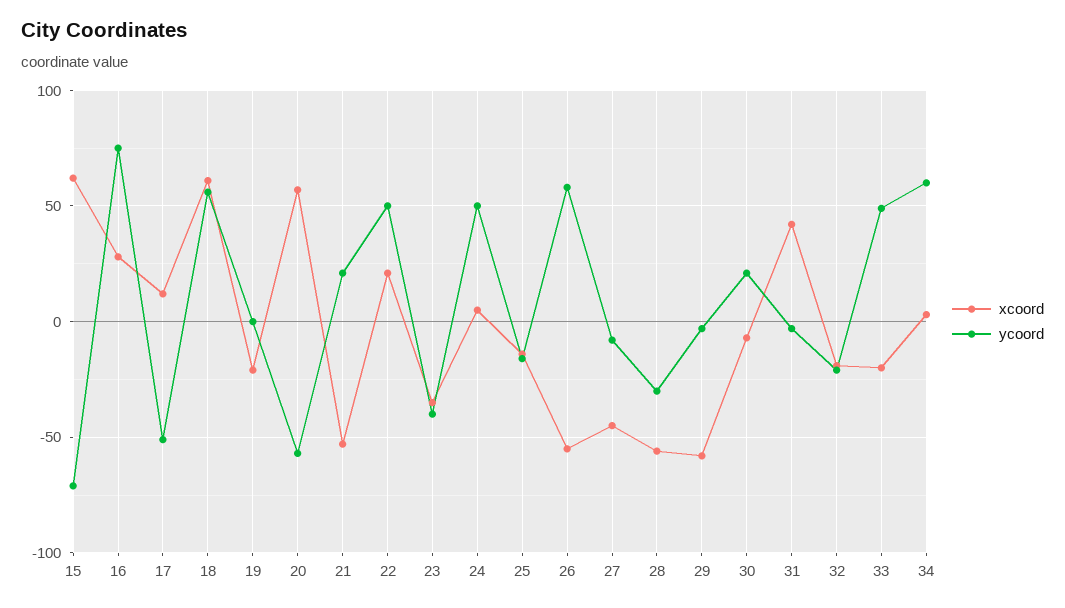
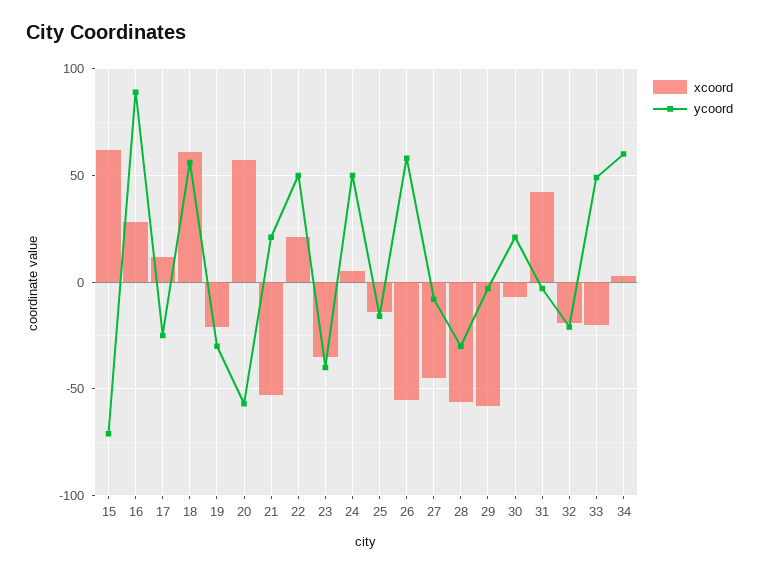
  {
    "xcoord": {
      "15": 60,
      "16": 30,
      "17": 10,
      "18": 60,
      "19": -20,
      "20": 55,
      "21": -55,
      "22": 20,
      "23": -35,
      "24": 5,
      "25": -15,
      "26": -55,
      "27": -45,
      "28": -55,
      "29": -60,
      "30": -5,
      "31": 40,
      "32": -20,
      "33": -20,
      "34": 5
    },
    "ycoord": {
      "15": -70,
-     "16": 75,
+     "16": 90,
-     "17": -50,
+     "17": -25,
      "18": 55,
-     "19": 0,
+     "19": -30,
      "20": -55,
      "21": 20,
      "22": 50,
      "23": -40,
      "24": 50,
      "25": -15,
      "26": 60,
      "27": -10,
      "28": -30,
      "29": -5,
      "30": 20,
      "31": -5,
      "32": -20,
      "33": 50,
      "34": 60
    }
  }

